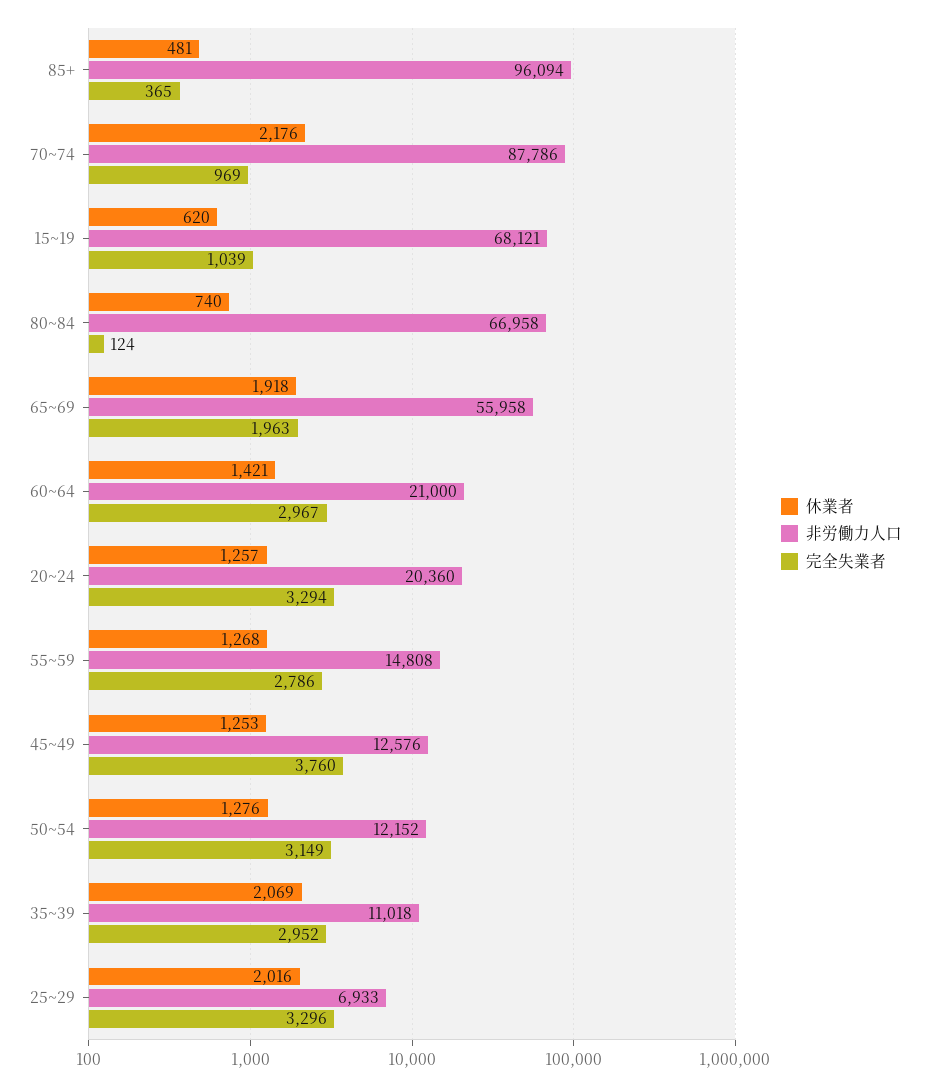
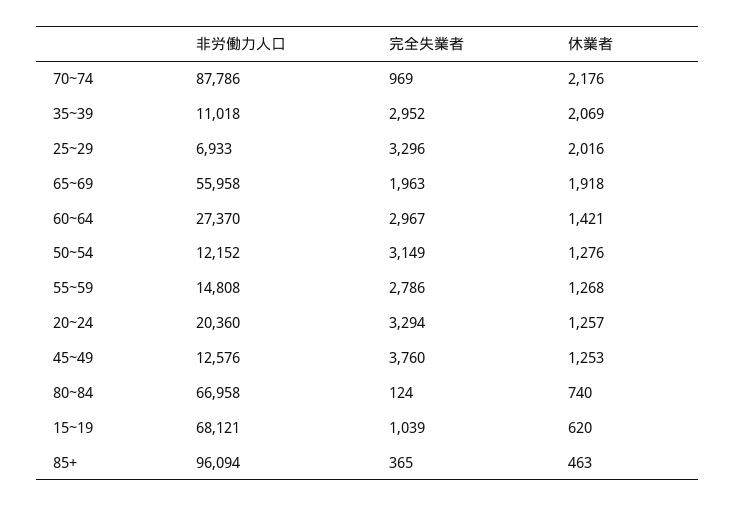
  {
    "休業者": {
-     "85+": 481,
+     "85+": 463,
      "70~74": 2176,
      "15~19": 620,
      "80~84": 740,
      "65~69": 1918,
      "60~64": 1421,
      "20~24": 1257,
      "55~59": 1268,
      "45~49": 1253,
      "50~54": 1276,
      "35~39": 2069,
      "25~29": 2016
    },
    "非労働力人口": {
      "85+": 96094,
      "70~74": 87786,
      "15~19": 68121,
      "80~84": 66958,
      "65~69": 55958,
-     "60~64": 21000,
+     "60~64": 27370,
      "20~24": 20360,
      "55~59": 14808,
      "45~49": 12576,
      "50~54": 12152,
      "35~39": 11018,
      "25~29": 6933
    },
    "完全失業者": {
      "85+": 365,
      "70~74": 969,
      "15~19": 1039,
      "80~84": 124,
      "65~69": 1963,
      "60~64": 2967,
      "20~24": 3294,
      "55~59": 2786,
      "45~49": 3760,
      "50~54": 3149,
      "35~39": 2952,
      "25~29": 3296
    }
  }

